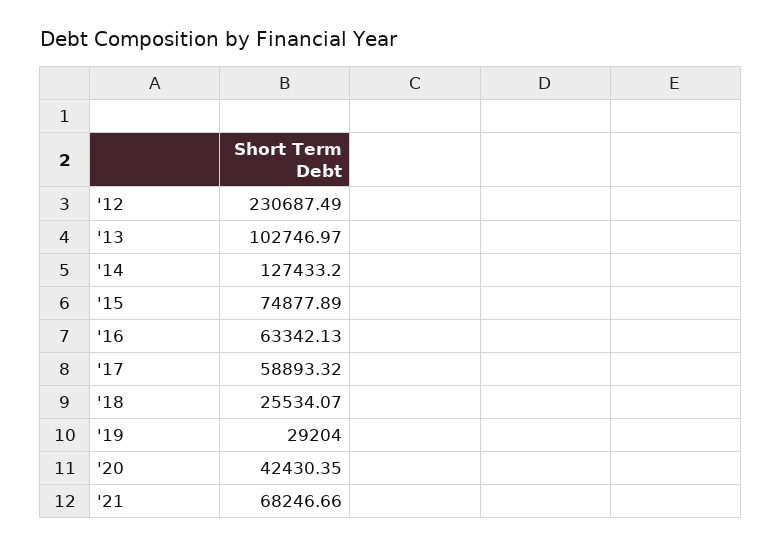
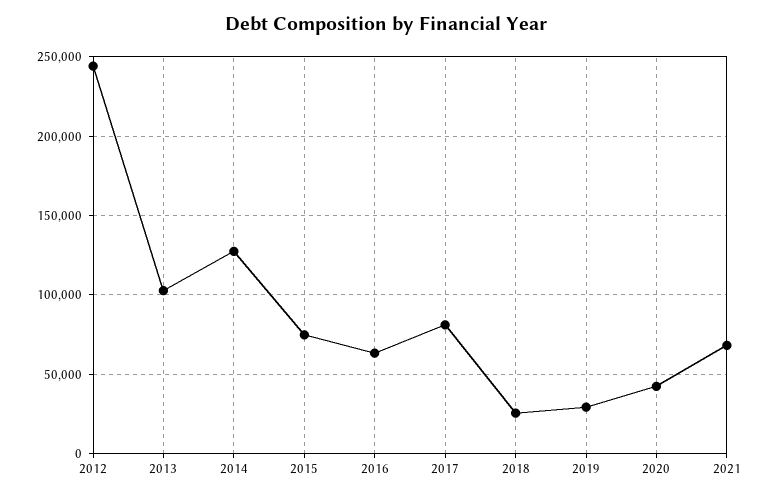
  {
-   "'12": 230687.49,
+   "'12": 245000,
    "'13": 102746.97,
    "'14": 127433.2,
    "'15": 74877.89,
    "'16": 63342.13,
-   "'17": 58893.32,
+   "'17": 80000,
    "'18": 25534.07,
    "'19": 29204,
    "'20": 42430.35,
    "'21": 68246.66
  }

